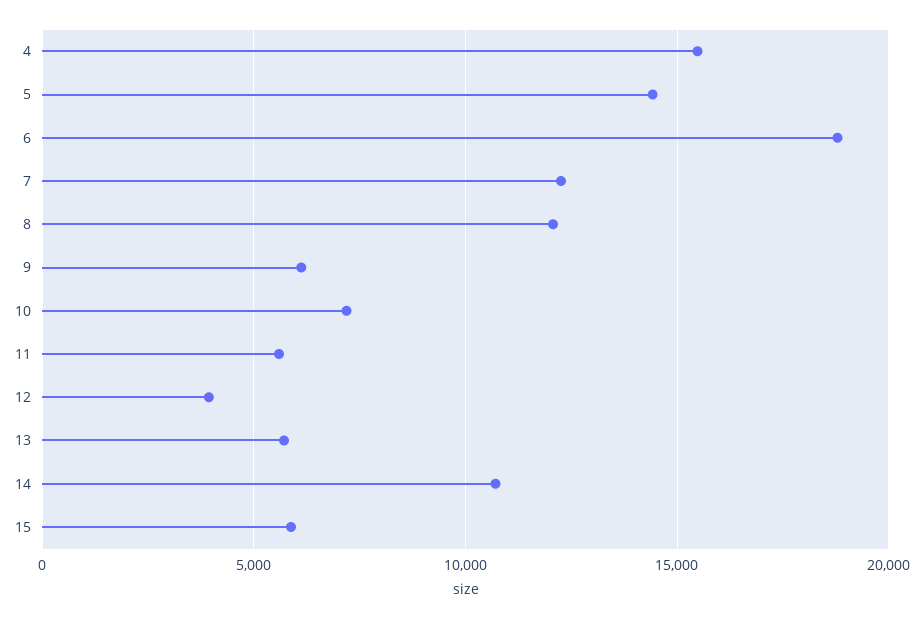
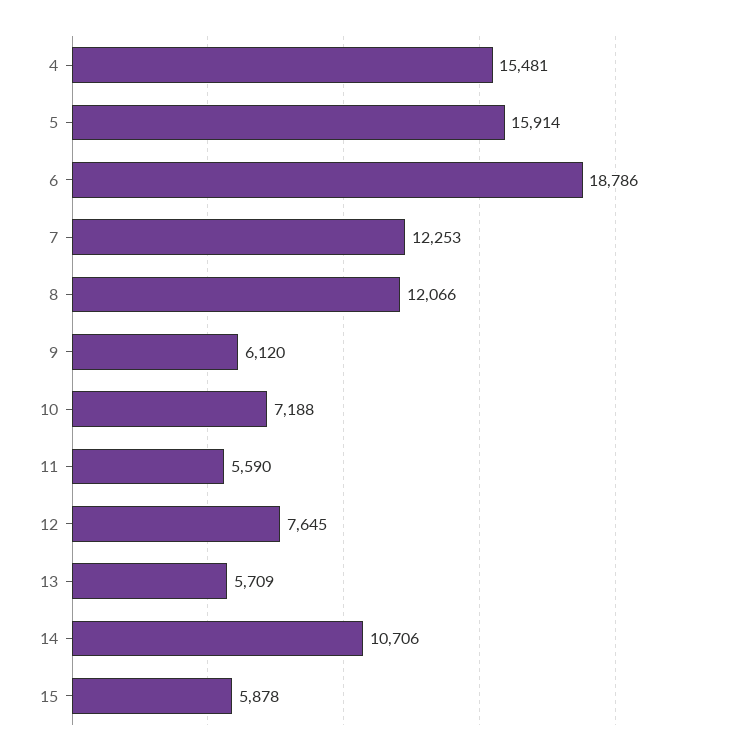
  {
    "4": 15481,
-   "5": 14500,
+   "5": 15914,
    "6": 18786,
    "7": 12253,
    "8": 12066,
    "9": 6120,
    "10": 7188,
    "11": 5590,
-   "12": 4000,
+   "12": 7645,
    "13": 5709,
    "14": 10706,
    "15": 5878
  }

